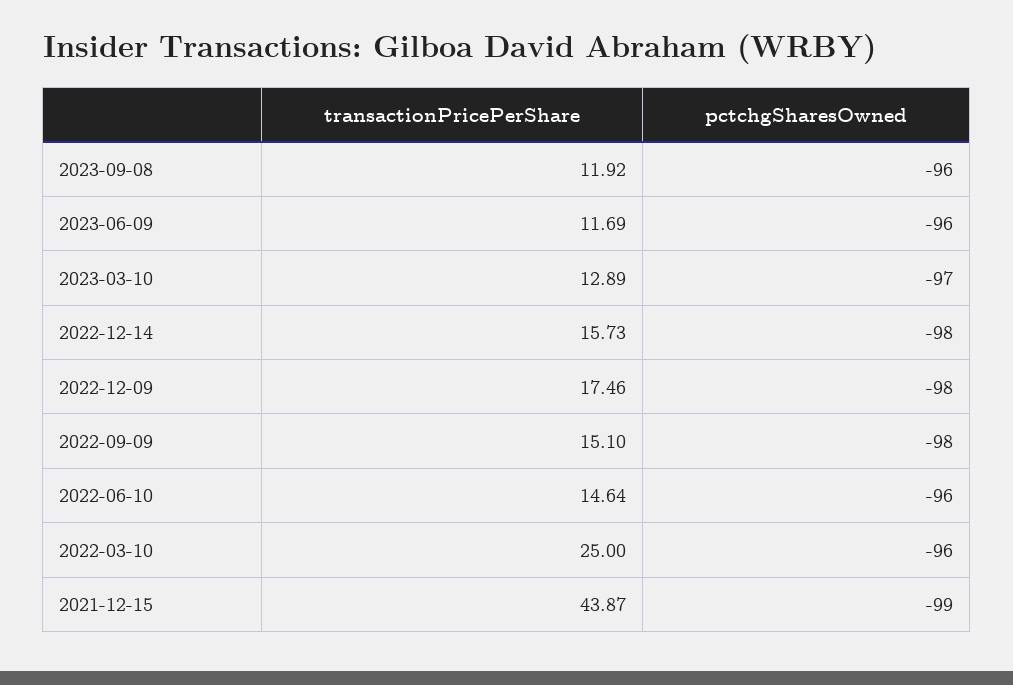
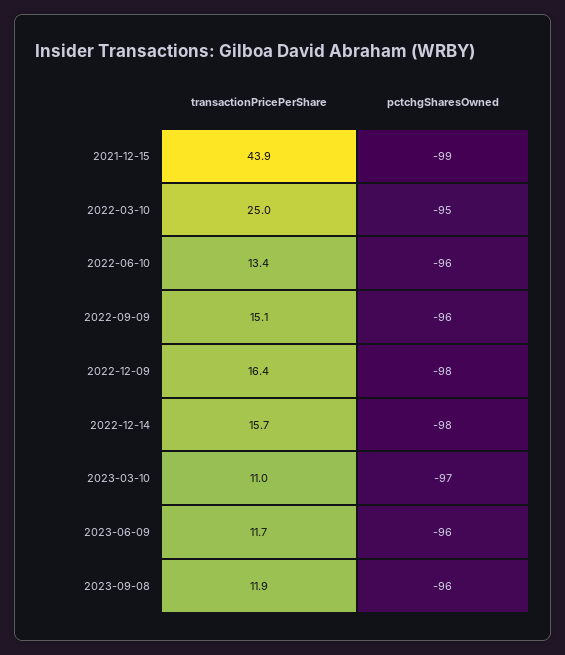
  {
    "transactionPricePerShare": {
      "2023-09-08": 11.92,
      "2023-06-09": 11.69,
-     "2023-03-10": 12.89,
+     "2023-03-10": 11,
      "2022-12-14": 15.73,
-     "2022-12-09": 17.46,
+     "2022-12-09": 16.4,
      "2022-09-09": 15.1,
-     "2022-06-10": 14.64,
+     "2022-06-10": 13.4,
      "2022-03-10": 25,
      "2021-12-15": 43.87
    },
    "pctchgSharesOwned": {
      "2023-09-08": -96,
      "2023-06-09": -96,
      "2023-03-10": -97,
      "2022-12-14": -98,
      "2022-12-09": -98,
-     "2022-09-09": -98,
+     "2022-09-09": -96,
      "2022-06-10": -96,
-     "2022-03-10": -96,
+     "2022-03-10": -95,
      "2021-12-15": -99
    }
  }

